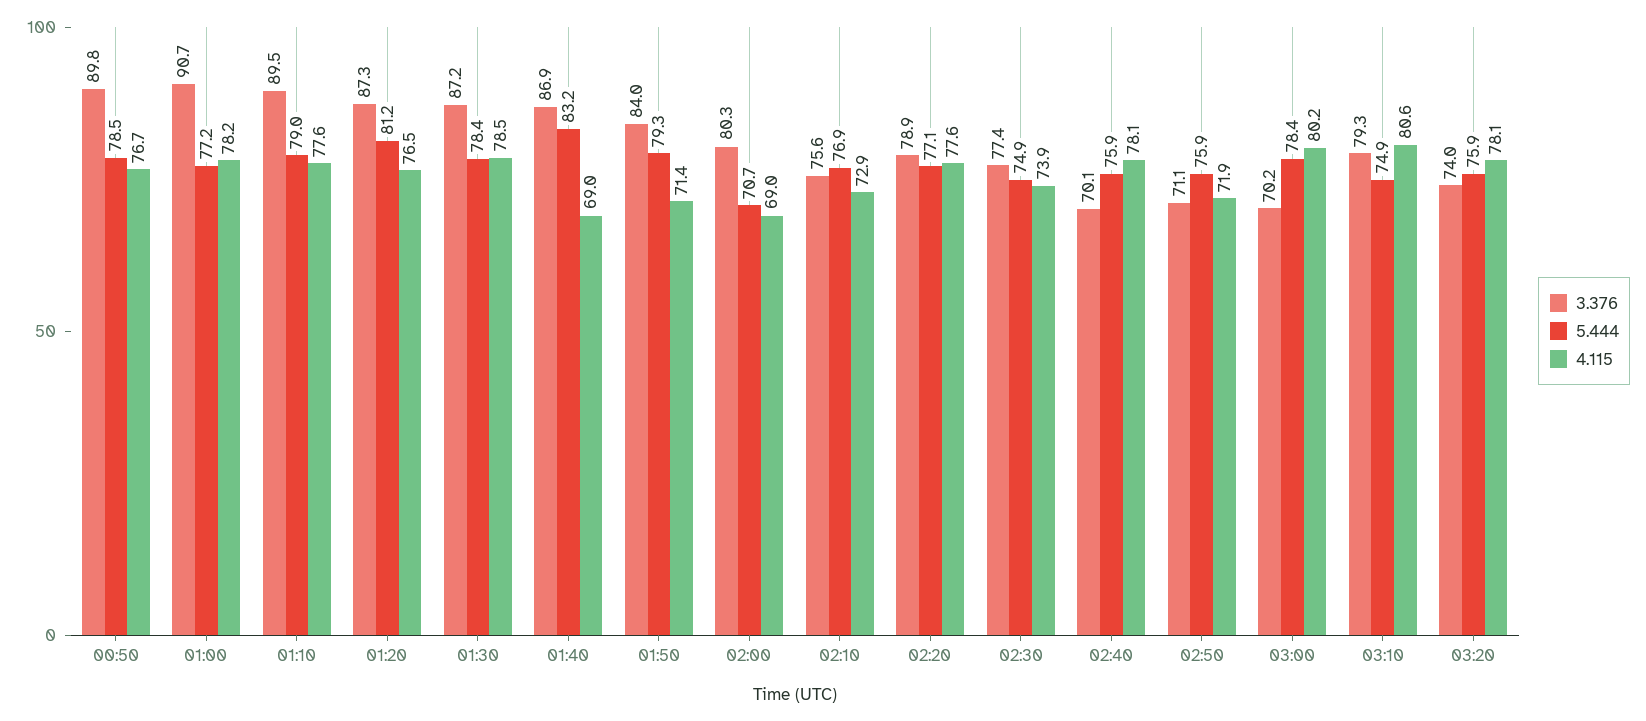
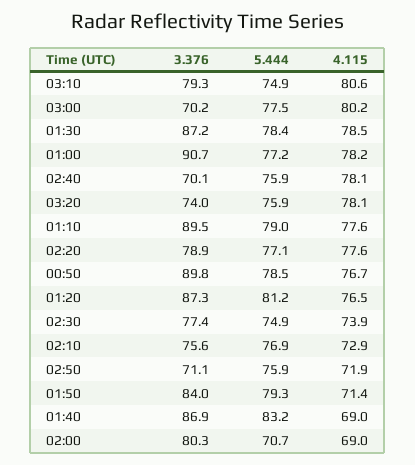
  {
    "3.376": {
      "00:50": 89.8,
      "01:00": 90.7,
      "01:10": 89.5,
      "01:20": 87.3,
      "01:30": 87.2,
      "01:40": 86.9,
      "01:50": 84,
      "02:00": 80.3,
      "02:10": 75.6,
      "02:20": 78.9,
      "02:30": 77.4,
      "02:40": 70.1,
      "02:50": 71.1,
      "03:00": 70.2,
      "03:10": 79.3,
      "03:20": 74
    },
    "5.444": {
      "00:50": 78.5,
      "01:00": 77.2,
      "01:10": 79,
      "01:20": 81.2,
      "01:30": 78.4,
      "01:40": 83.2,
      "01:50": 79.3,
      "02:00": 70.7,
      "02:10": 76.9,
      "02:20": 77.1,
      "02:30": 74.9,
      "02:40": 75.9,
      "02:50": 75.9,
-     "03:00": 78.4,
+     "03:00": 77.5,
      "03:10": 74.9,
      "03:20": 75.9
    },
    "4.115": {
      "00:50": 76.7,
      "01:00": 78.2,
      "01:10": 77.6,
      "01:20": 76.5,
      "01:30": 78.5,
      "01:40": 69,
      "01:50": 71.4,
      "02:00": 69,
      "02:10": 72.9,
      "02:20": 77.6,
      "02:30": 73.9,
      "02:40": 78.1,
      "02:50": 71.9,
      "03:00": 80.2,
      "03:10": 80.6,
      "03:20": 78.1
    }
  }

